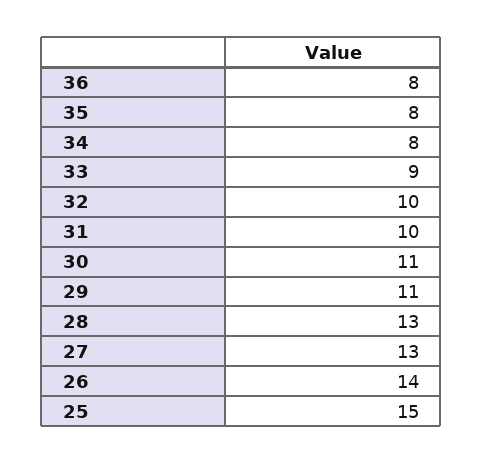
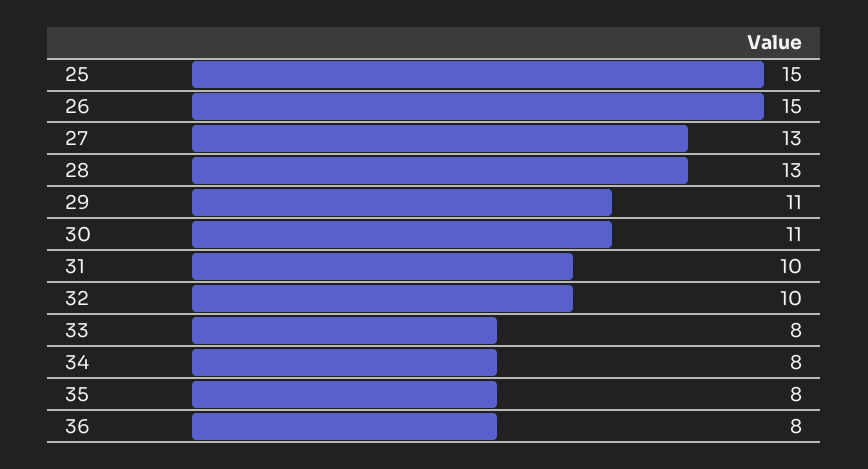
  {
    "36": 8,
    "35": 8,
    "34": 8,
-   "33": 9,
+   "33": 8,
    "32": 10,
    "31": 10,
    "30": 11,
    "29": 11,
    "28": 13,
    "27": 13,
-   "26": 14,
+   "26": 15,
    "25": 15
  }

